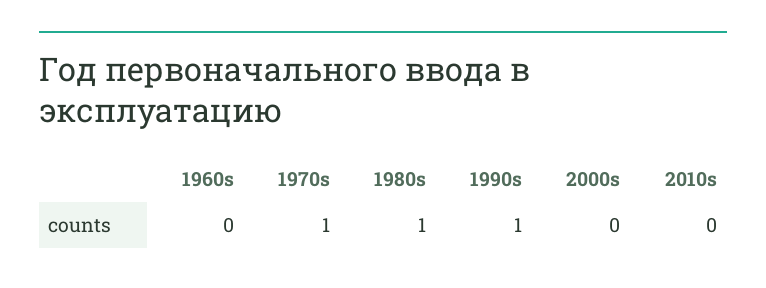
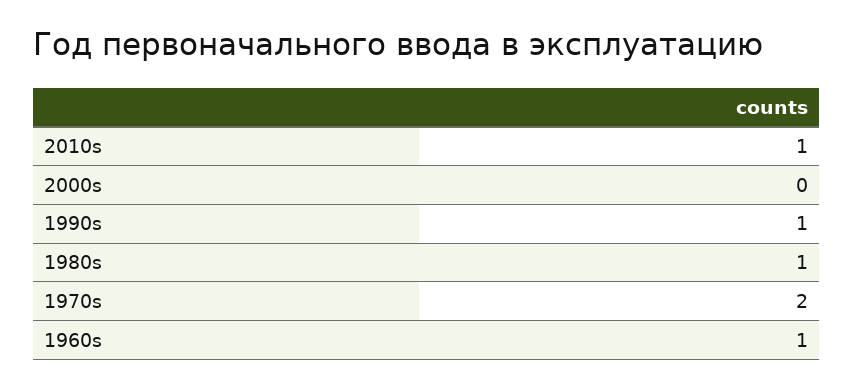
  {
-   "1960s": 0,
+   "1960s": 1,
-   "1970s": 1,
+   "1970s": 2,
    "1980s": 1,
    "1990s": 1,
    "2000s": 0,
-   "2010s": 0
+   "2010s": 1
  }

